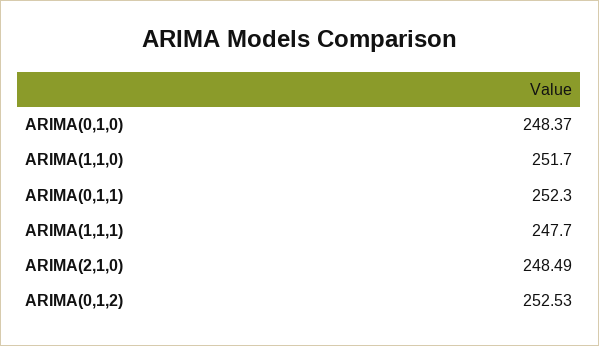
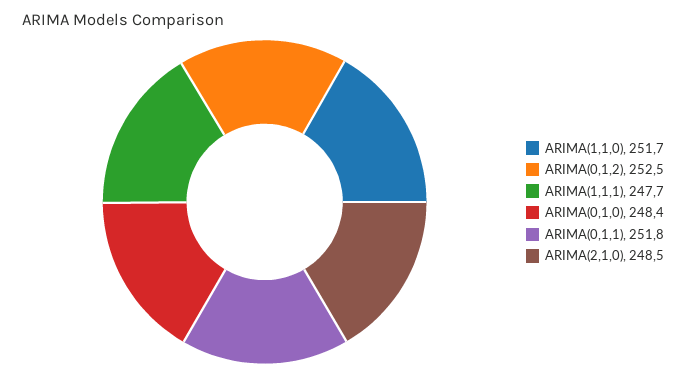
  {
    "ARIMA(0,1,0)": 248.37,
    "ARIMA(1,1,0)": 251.7,
-   "ARIMA(0,1,1)": 252.3,
+   "ARIMA(0,1,1)": 251.8,
    "ARIMA(1,1,1)": 247.7,
    "ARIMA(2,1,0)": 248.49,
    "ARIMA(0,1,2)": 252.53
  }

